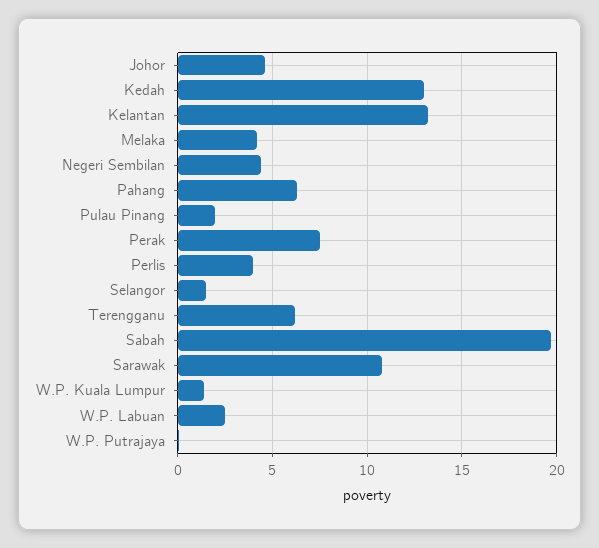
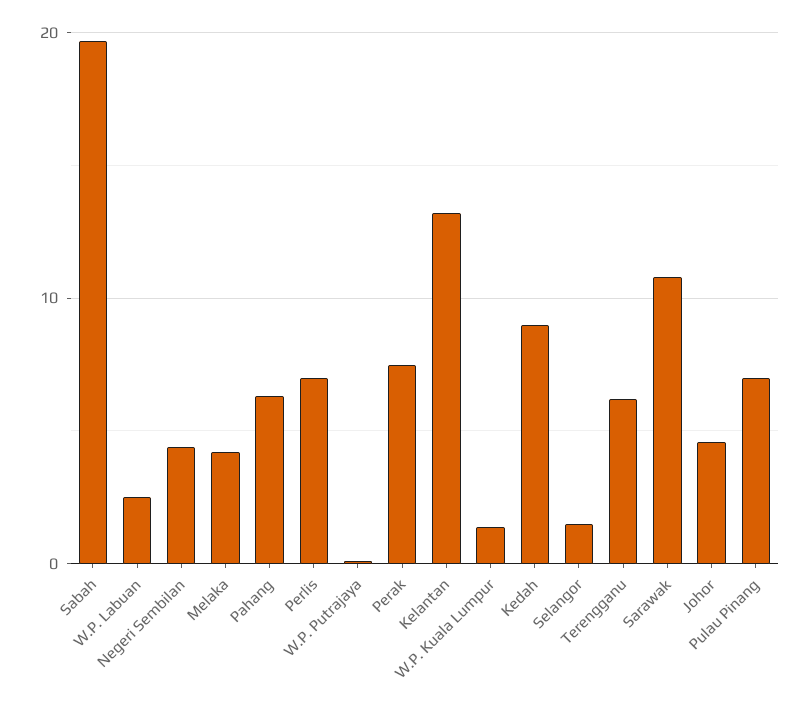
  {
    "Johor": 4.5,
-   "Kedah": 13,
+   "Kedah": 9,
    "Kelantan": 13,
    "Melaka": 4,
    "Negeri Sembilan": 4.5,
    "Pahang": 6.5,
-   "Pulau Pinang": 2,
+   "Pulau Pinang": 7,
    "Perak": 7.5,
-   "Perlis": 4,
+   "Perlis": 7,
    "Selangor": 1.5,
    "Terengganu": 6,
    "Sabah": 19.5,
    "Sarawak": 11,
    "W.P. Kuala Lumpur": 1.5,
    "W.P. Labuan": 2.5,
    "W.P. Putrajaya": 0
  }

